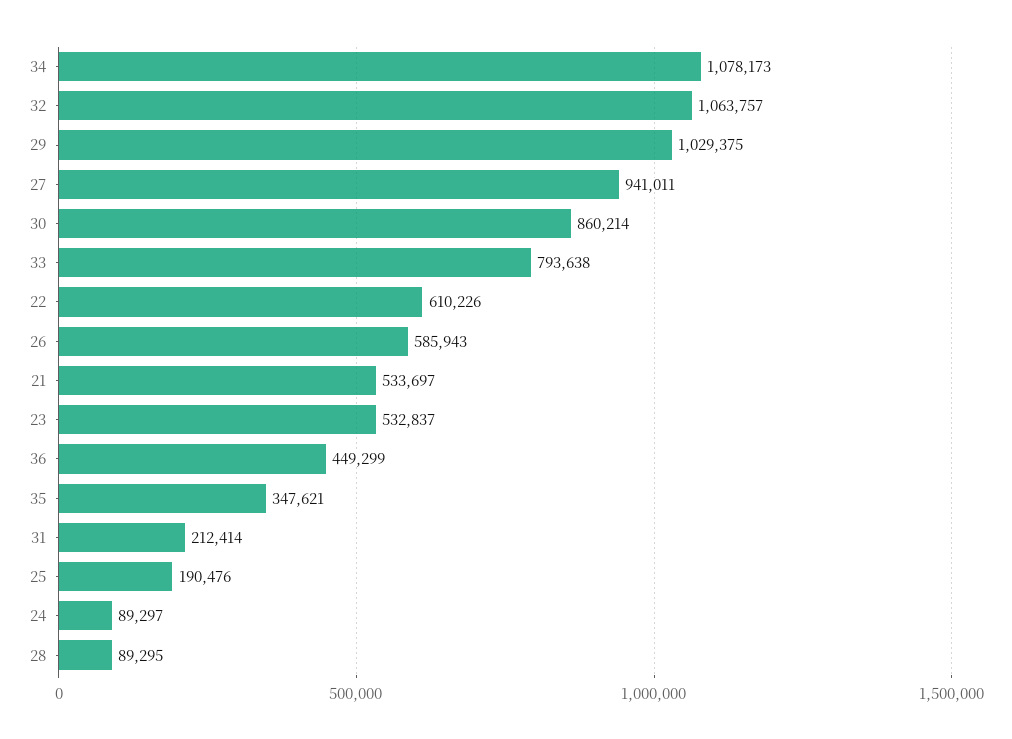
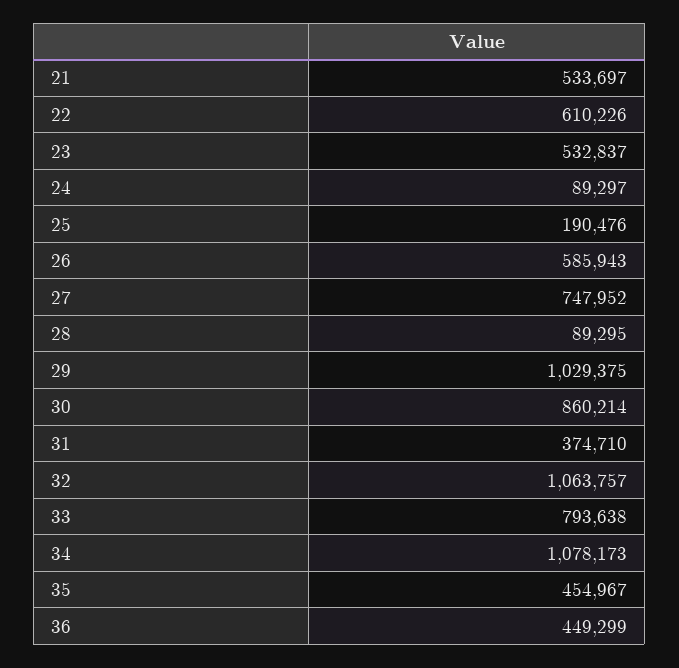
  {
    "34": 1078173,
    "32": 1063757,
    "29": 1029375,
-   "27": 941011,
+   "27": 747952,
    "30": 860214,
    "33": 793638,
    "22": 610226,
    "26": 585943,
    "21": 533697,
    "23": 532837,
    "36": 449299,
-   "35": 347621,
+   "35": 454967,
-   "31": 212414,
+   "31": 374710,
    "25": 190476,
    "24": 89297,
    "28": 89295
  }

